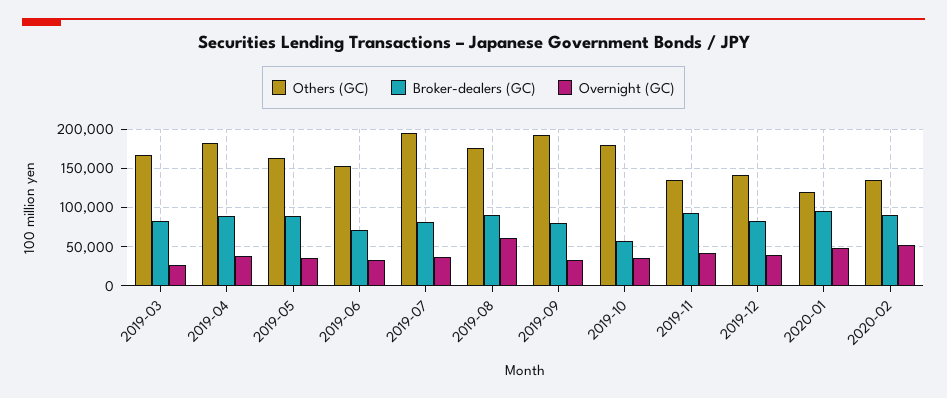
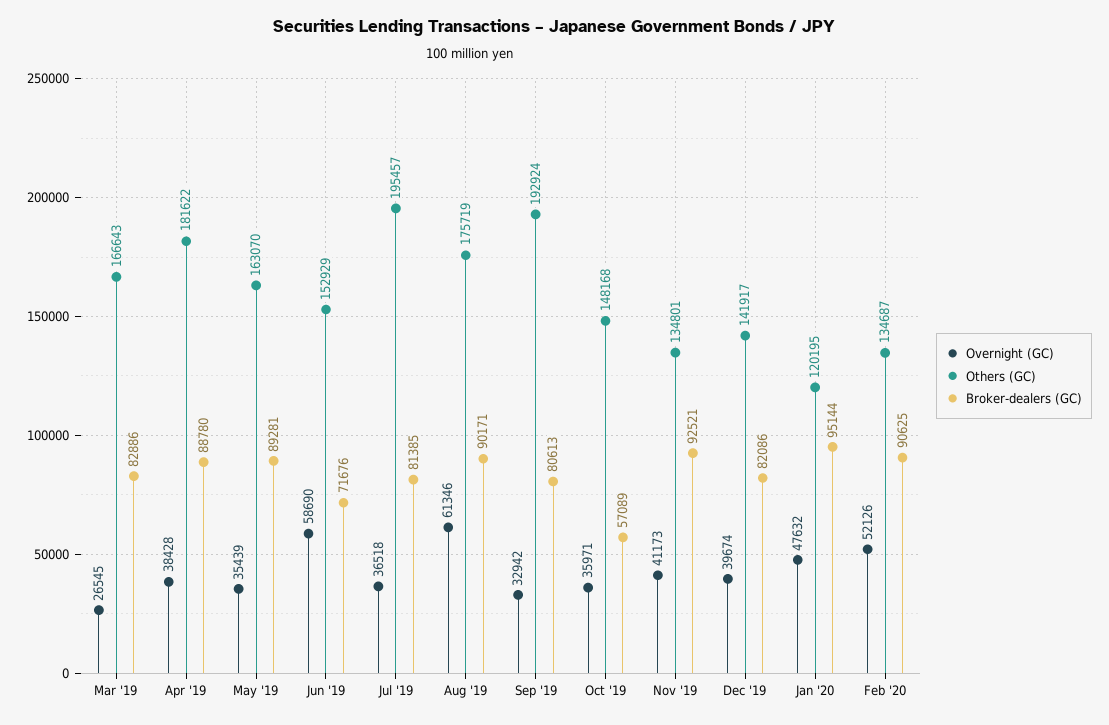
  {
    "Others (GC)": {
      "2019-03": 166643,
      "2019-04": 181622,
      "2019-05": 163070,
      "2019-06": 152929,
      "2019-07": 195457,
      "2019-08": 175719,
      "2019-09": 192924,
-     "2019-10": 180000,
+     "2019-10": 148168,
      "2019-11": 134801,
      "2019-12": 141917,
      "2020-01": 120195,
      "2020-02": 134687
    },
    "Broker-dealers (GC)": {
      "2019-03": 82886,
      "2019-04": 88780,
      "2019-05": 89281,
      "2019-06": 71676,
      "2019-07": 81385,
      "2019-08": 90171,
      "2019-09": 80613,
      "2019-10": 57089,
      "2019-11": 92521,
      "2019-12": 82086,
      "2020-01": 95144,
      "2020-02": 90625
    },
    "Overnight (GC)": {
      "2019-03": 26545,
      "2019-04": 38428,
      "2019-05": 35439,
-     "2019-06": 30000,
+     "2019-06": 58690,
      "2019-07": 36518,
      "2019-08": 61346,
      "2019-09": 32942,
      "2019-10": 35971,
      "2019-11": 41173,
      "2019-12": 39674,
      "2020-01": 47632,
      "2020-02": 52126
    }
  }

